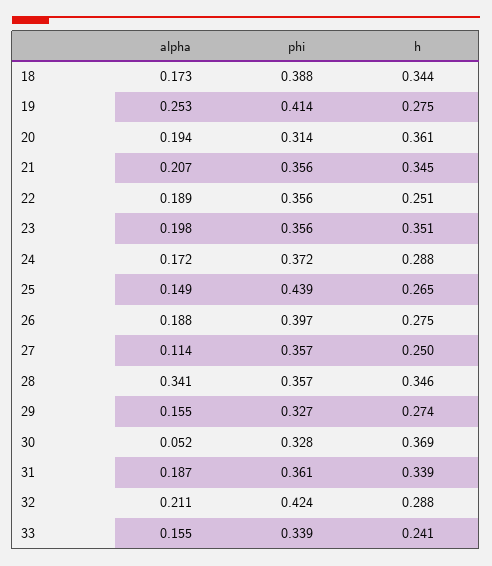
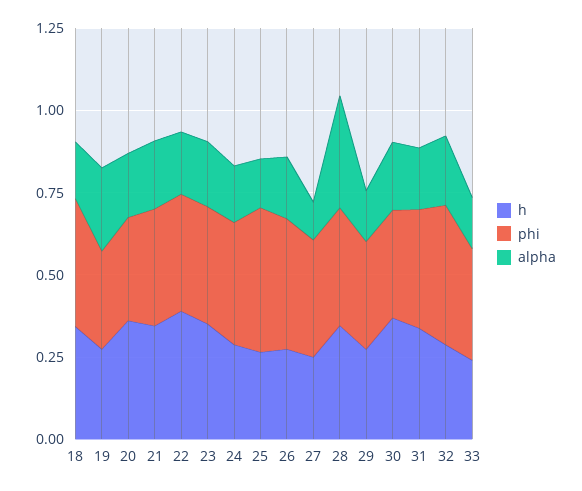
  {
    "alpha": {
      "18": 0.173,
      "19": 0.253,
      "20": 0.194,
      "21": 0.207,
      "22": 0.189,
      "23": 0.198,
      "24": 0.172,
      "25": 0.149,
      "26": 0.188,
      "27": 0.114,
      "28": 0.341,
      "29": 0.155,
-     "30": 0.052,
+     "30": 0.2,
      "31": 0.187,
      "32": 0.211,
      "33": 0.155
    },
    "phi": {
      "18": 0.388,
-     "19": 0.414,
+     "19": 0.3,
      "20": 0.314,
      "21": 0.356,
      "22": 0.356,
      "23": 0.356,
      "24": 0.372,
      "25": 0.439,
      "26": 0.397,
      "27": 0.357,
      "28": 0.357,
      "29": 0.327,
      "30": 0.328,
      "31": 0.361,
      "32": 0.424,
      "33": 0.339
    },
    "h": {
      "18": 0.344,
      "19": 0.275,
      "20": 0.361,
      "21": 0.345,
-     "22": 0.251,
+     "22": 0.4,
      "23": 0.351,
      "24": 0.288,
      "25": 0.265,
      "26": 0.275,
      "27": 0.25,
      "28": 0.346,
      "29": 0.274,
      "30": 0.369,
      "31": 0.339,
      "32": 0.288,
      "33": 0.241
    }
  }

